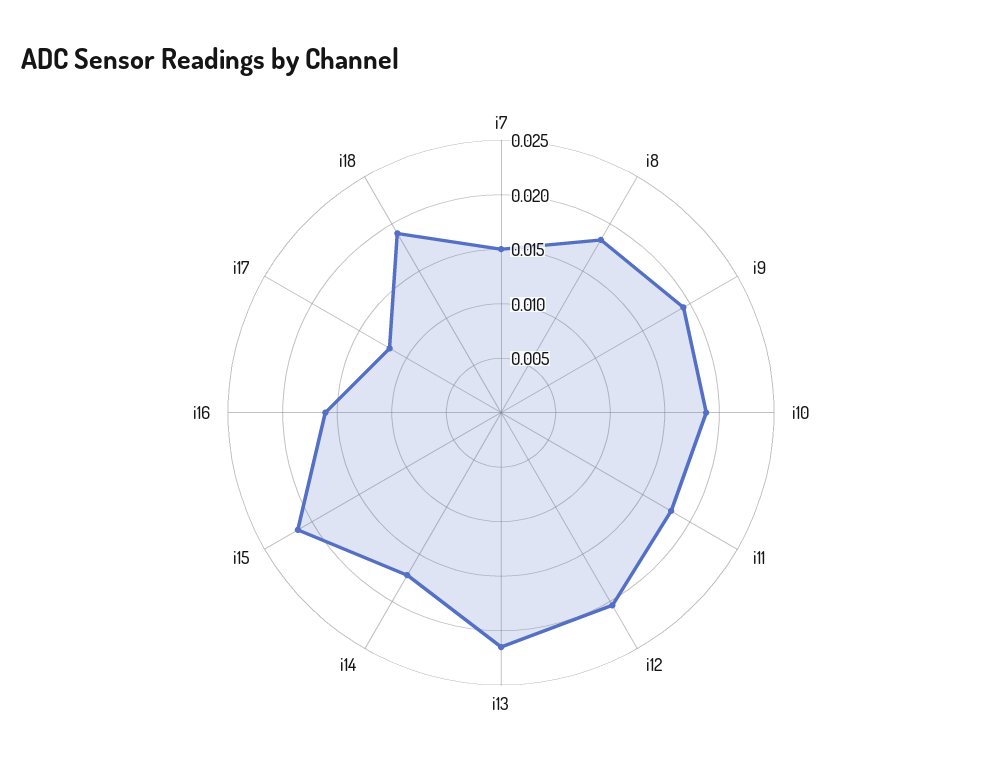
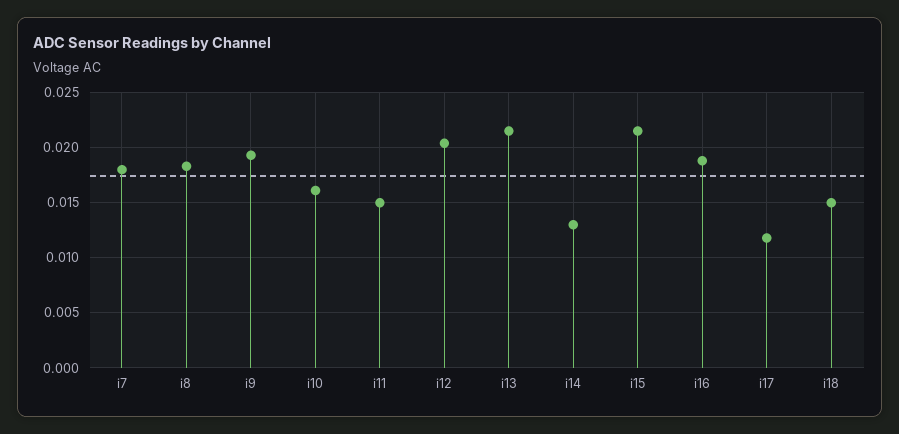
  {
-   "i7": 0.015,
+   "i7": 0.018,
    "i8": 0.018,
    "i9": 0.019,
-   "i10": 0.019,
+   "i10": 0.016,
-   "i11": 0.018,
+   "i11": 0.015,
    "i12": 0.02,
    "i13": 0.022,
-   "i14": 0.017,
+   "i14": 0.013,
    "i15": 0.022,
-   "i16": 0.016,
+   "i16": 0.019,
    "i17": 0.012,
-   "i18": 0.019
+   "i18": 0.015
  }

